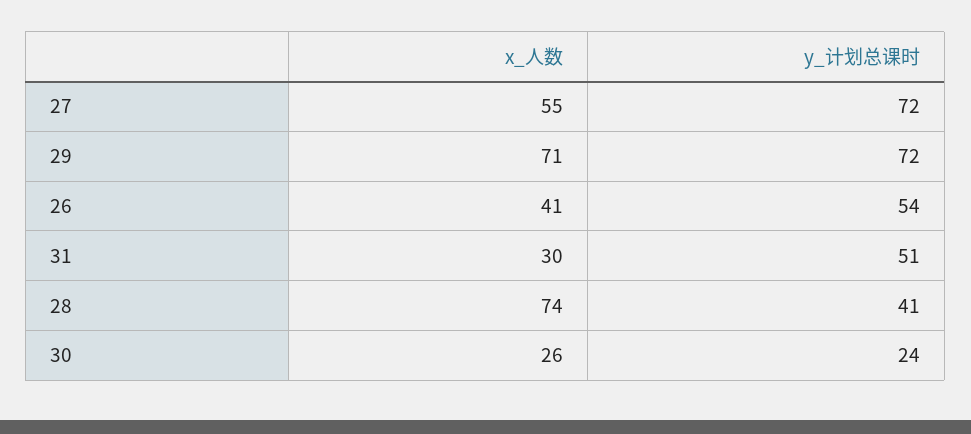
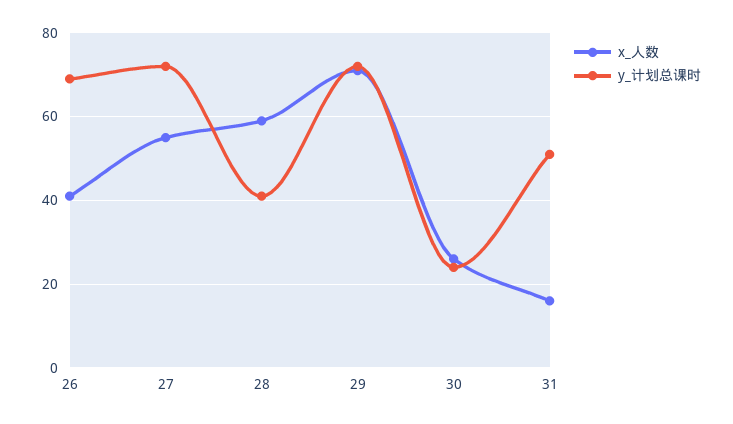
  {
    "x_人数": {
      "27": 55,
      "29": 71,
      "26": 41,
-     "31": 30,
+     "31": 15,
-     "28": 74,
+     "28": 60,
      "30": 26
    },
    "y_计划总课时": {
      "27": 72,
      "29": 72,
-     "26": 54,
+     "26": 70,
      "31": 51,
      "28": 41,
      "30": 24
    }
  }

